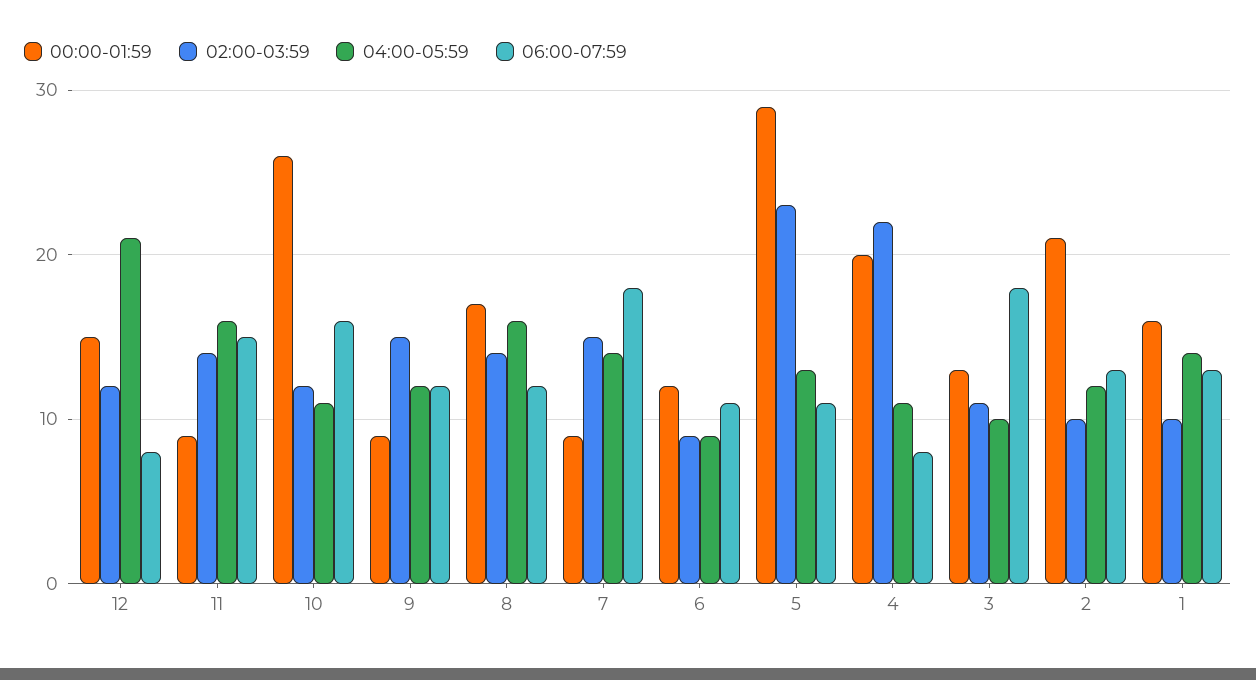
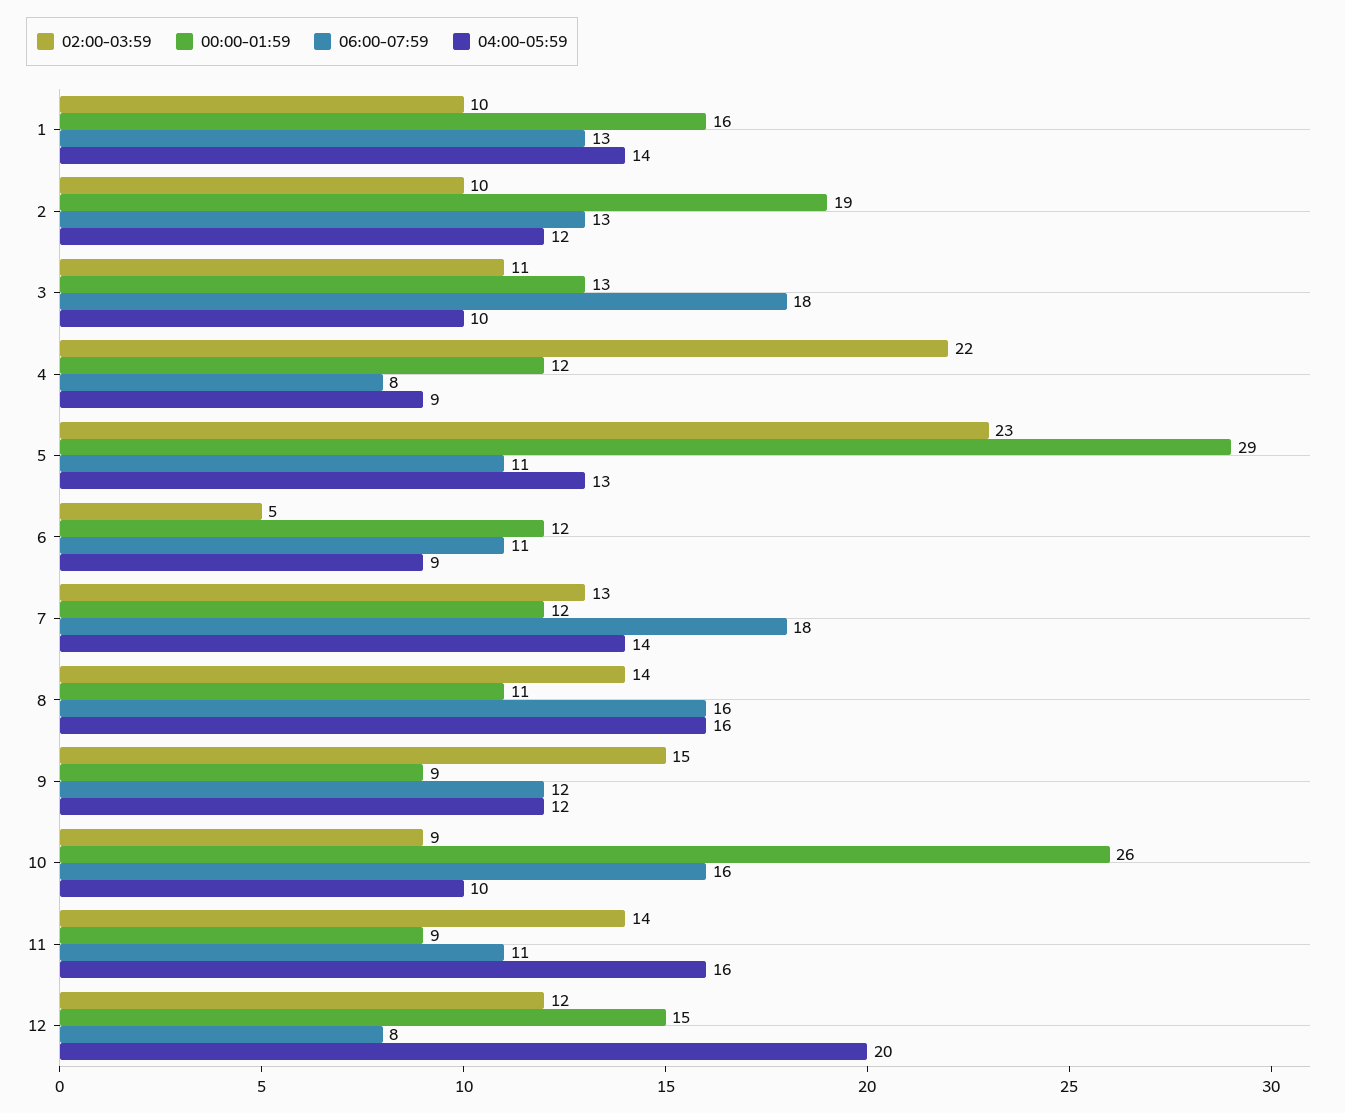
  {
    "00:00-01:59": {
      "12": 15,
      "11": 9,
      "10": 26,
      "9": 9,
-     "8": 17,
+     "8": 11,
-     "7": 9,
+     "7": 12,
      "6": 12,
      "5": 29,
-     "4": 20,
+     "4": 12,
      "3": 13,
-     "2": 21,
+     "2": 19,
      "1": 16
    },
    "02:00-03:59": {
      "12": 12,
      "11": 14,
-     "10": 12,
+     "10": 9,
      "9": 15,
      "8": 14,
-     "7": 15,
+     "7": 13,
-     "6": 9,
+     "6": 5,
      "5": 23,
      "4": 22,
      "3": 11,
      "2": 10,
      "1": 10
    },
    "04:00-05:59": {
-     "12": 21,
+     "12": 20,
      "11": 16,
-     "10": 11,
+     "10": 10,
      "9": 12,
      "8": 16,
      "7": 14,
      "6": 9,
      "5": 13,
-     "4": 11,
+     "4": 9,
      "3": 10,
      "2": 12,
      "1": 14
    },
    "06:00-07:59": {
      "12": 8,
-     "11": 15,
+     "11": 11,
      "10": 16,
      "9": 12,
-     "8": 12,
+     "8": 16,
      "7": 18,
      "6": 11,
      "5": 11,
      "4": 8,
      "3": 18,
      "2": 13,
      "1": 13
    }
  }

